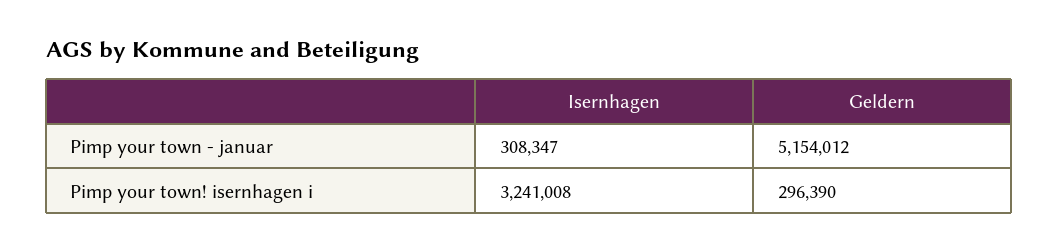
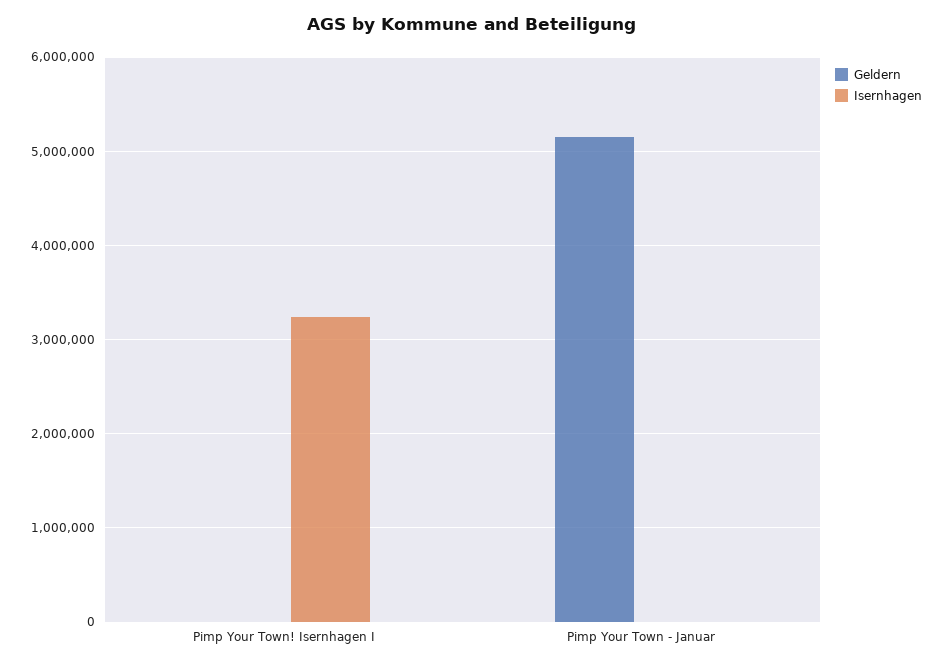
  {
    "Isernhagen": {
-     "Pimp your town - januar": 308347,
+     "Pimp your town - januar": 0,
      "Pimp your town! isernhagen i": 3241008
    },
    "Geldern": {
      "Pimp your town - januar": 5154012,
-     "Pimp your town! isernhagen i": 296390
+     "Pimp your town! isernhagen i": 0
    }
  }

